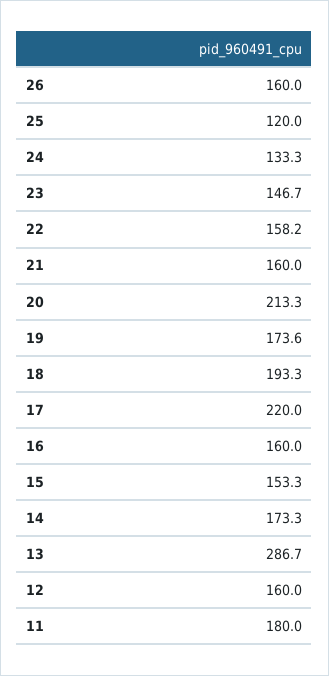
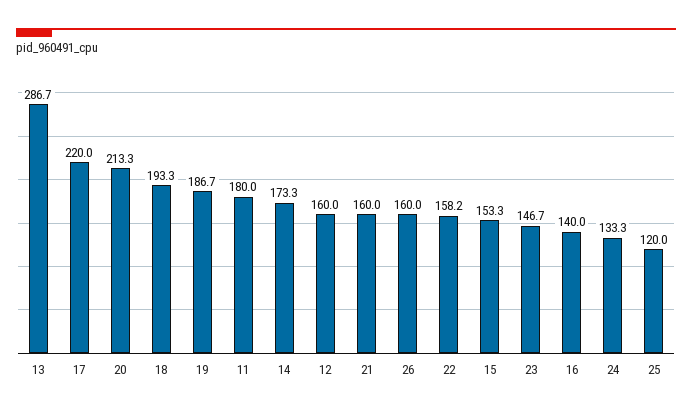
  {
    "26": 160,
    "25": 120,
    "24": 133.3,
    "23": 146.7,
    "22": 158.2,
    "21": 160,
    "20": 213.3,
-   "19": 173.6,
+   "19": 186.7,
    "18": 193.3,
    "17": 220,
-   "16": 160,
+   "16": 140,
    "15": 153.3,
    "14": 173.3,
    "13": 286.7,
    "12": 160,
    "11": 180
  }

